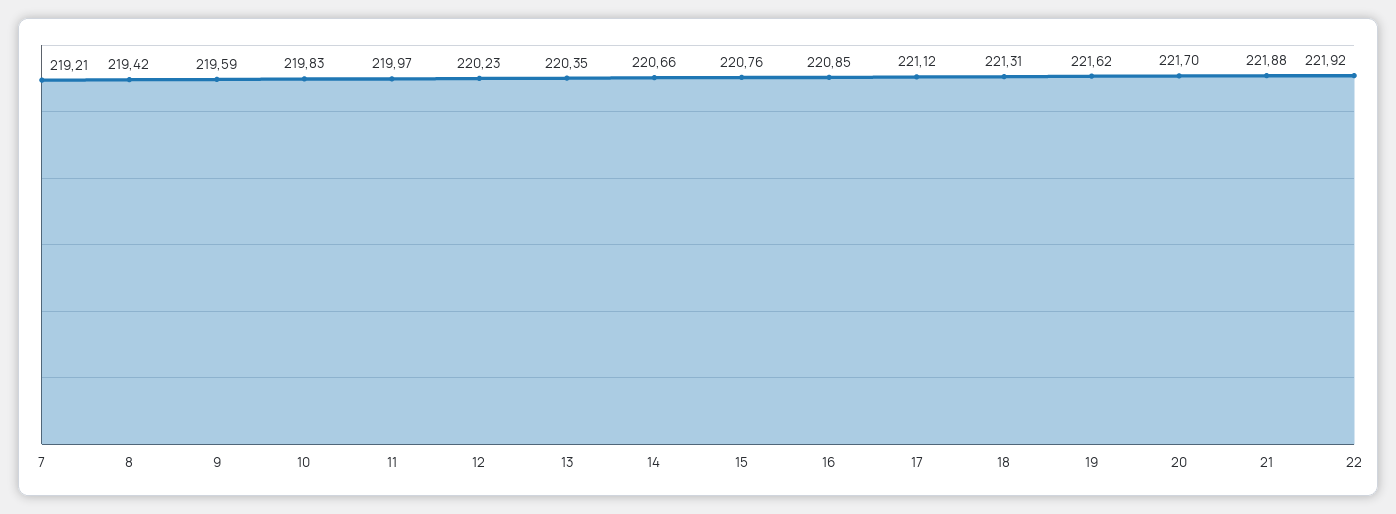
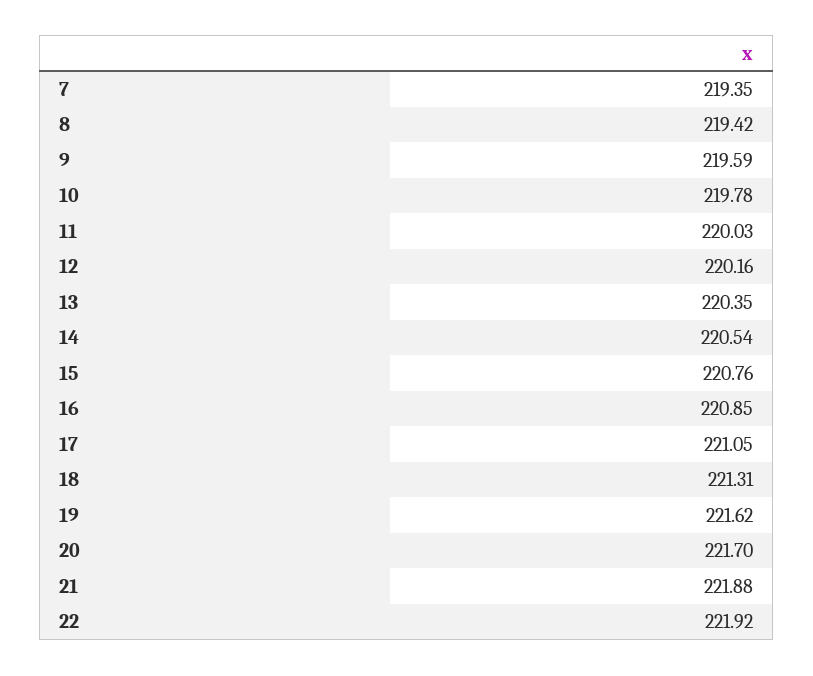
  {
-   "7": 219.21,
+   "7": 219.35,
    "8": 219.42,
    "9": 219.59,
-   "10": 219.83,
+   "10": 219.78,
-   "11": 219.97,
+   "11": 220.03,
-   "12": 220.23,
+   "12": 220.16,
    "13": 220.35,
-   "14": 220.66,
+   "14": 220.54,
    "15": 220.76,
    "16": 220.85,
-   "17": 221.12,
+   "17": 221.05,
    "18": 221.31,
    "19": 221.62,
    "20": 221.7,
    "21": 221.88,
    "22": 221.92
  }

